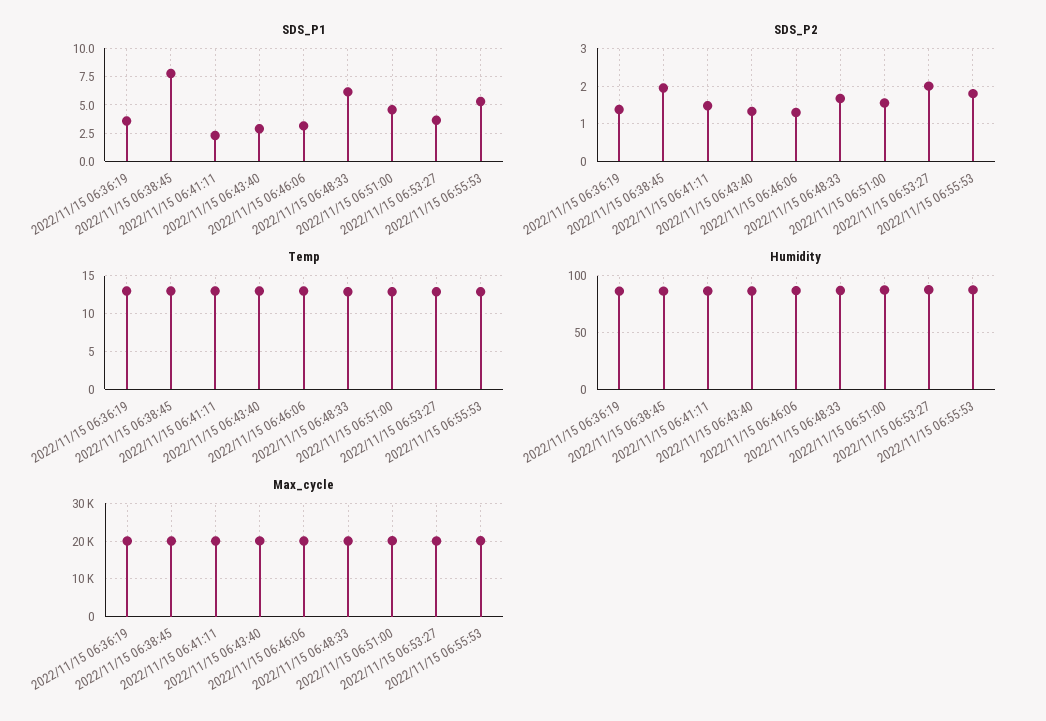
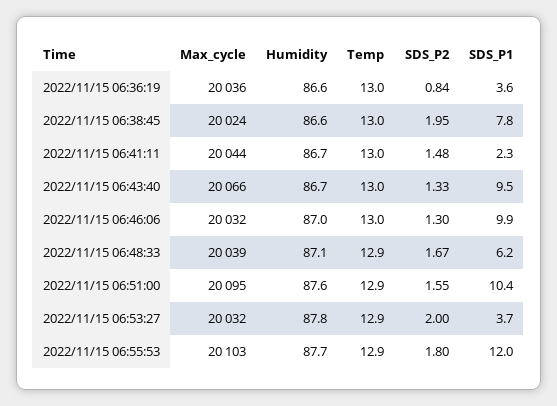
  {
    "SDS_P1": {
      "2022/11/15 06:36:19": 3.6,
      "2022/11/15 06:38:45": 7.8,
      "2022/11/15 06:41:11": 2.3,
-     "2022/11/15 06:43:40": 2.5,
+     "2022/11/15 06:43:40": 9.5,
-     "2022/11/15 06:46:06": 2.5,
+     "2022/11/15 06:46:06": 9.9,
      "2022/11/15 06:48:33": 6.2,
-     "2022/11/15 06:51:00": 5,
+     "2022/11/15 06:51:00": 10.4,
      "2022/11/15 06:53:27": 3.7,
-     "2022/11/15 06:55:53": 5
+     "2022/11/15 06:55:53": 12
    },
    "SDS_P2": {
-     "2022/11/15 06:36:19": 1.4,
+     "2022/11/15 06:36:19": 0.84,
      "2022/11/15 06:38:45": 1.95,
      "2022/11/15 06:41:11": 1.48,
      "2022/11/15 06:43:40": 1.33,
      "2022/11/15 06:46:06": 1.3,
      "2022/11/15 06:48:33": 1.67,
      "2022/11/15 06:51:00": 1.55,
      "2022/11/15 06:53:27": 2,
      "2022/11/15 06:55:53": 1.8
    },
    "Temp": {
      "2022/11/15 06:36:19": 13,
      "2022/11/15 06:38:45": 13,
      "2022/11/15 06:41:11": 13,
      "2022/11/15 06:43:40": 13,
      "2022/11/15 06:46:06": 13,
      "2022/11/15 06:48:33": 12.9,
      "2022/11/15 06:51:00": 12.9,
      "2022/11/15 06:53:27": 12.9,
      "2022/11/15 06:55:53": 12.9
    },
    "Humidity": {
      "2022/11/15 06:36:19": 86.6,
      "2022/11/15 06:38:45": 86.6,
      "2022/11/15 06:41:11": 86.7,
      "2022/11/15 06:43:40": 86.7,
      "2022/11/15 06:46:06": 87,
      "2022/11/15 06:48:33": 87.1,
      "2022/11/15 06:51:00": 87.6,
      "2022/11/15 06:53:27": 87.8,
      "2022/11/15 06:55:53": 87.7
    },
    "Max_cycle": {
      "2022/11/15 06:36:19": 20036,
      "2022/11/15 06:38:45": 20024,
      "2022/11/15 06:41:11": 20044,
      "2022/11/15 06:43:40": 20066,
      "2022/11/15 06:46:06": 20032,
      "2022/11/15 06:48:33": 20039,
      "2022/11/15 06:51:00": 20095,
      "2022/11/15 06:53:27": 20032,
      "2022/11/15 06:55:53": 20103
    }
  }

